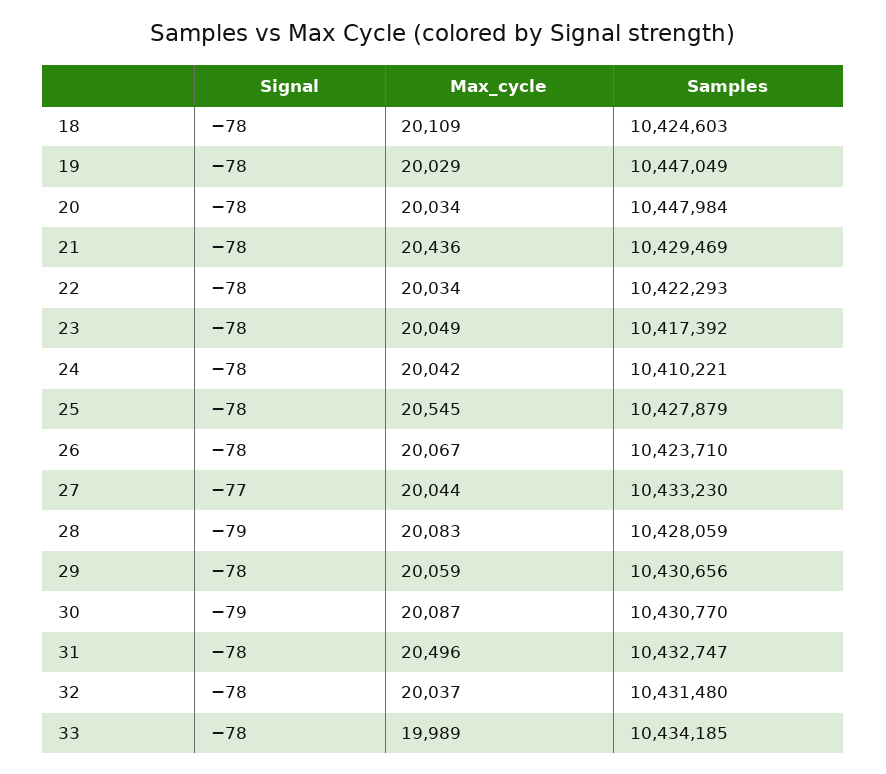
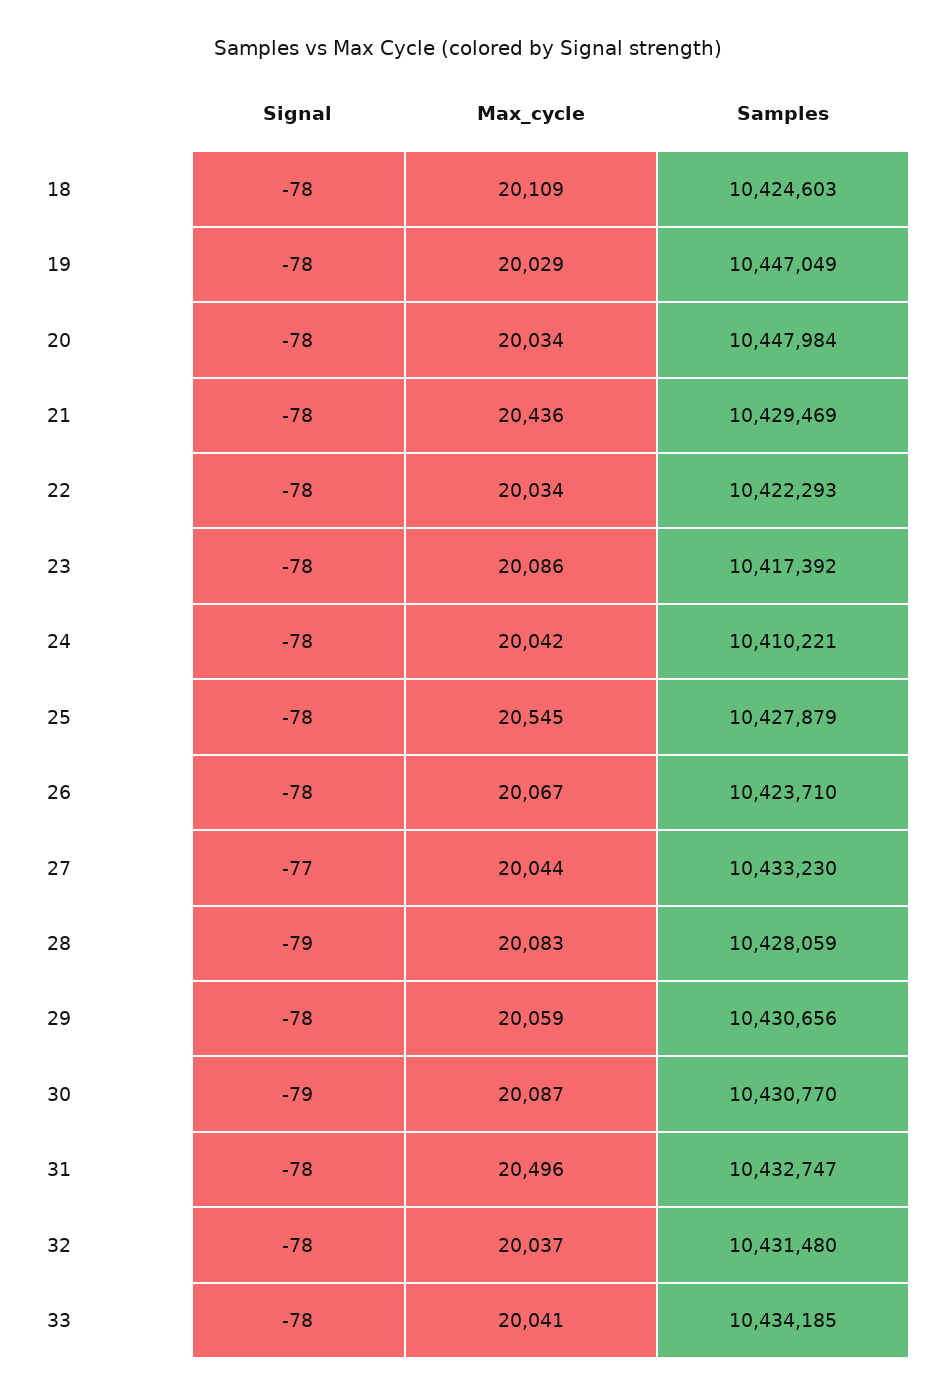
  {
    "Signal": {
      "18": -78,
      "19": -78,
      "20": -78,
      "21": -78,
      "22": -78,
      "23": -78,
      "24": -78,
      "25": -78,
      "26": -78,
      "27": -77,
      "28": -79,
      "29": -78,
      "30": -79,
      "31": -78,
      "32": -78,
      "33": -78
    },
    "Max_cycle": {
      "18": 20109,
      "19": 20029,
      "20": 20034,
      "21": 20436,
      "22": 20034,
-     "23": 20049,
+     "23": 20086,
      "24": 20042,
      "25": 20545,
      "26": 20067,
      "27": 20044,
      "28": 20083,
      "29": 20059,
      "30": 20087,
      "31": 20496,
      "32": 20037,
-     "33": 19989
+     "33": 20041
    },
    "Samples": {
      "18": 10424603,
      "19": 10447049,
      "20": 10447984,
      "21": 10429469,
      "22": 10422293,
      "23": 10417392,
      "24": 10410221,
      "25": 10427879,
      "26": 10423710,
      "27": 10433230,
      "28": 10428059,
      "29": 10430656,
      "30": 10430770,
      "31": 10432747,
      "32": 10431480,
      "33": 10434185
    }
  }

